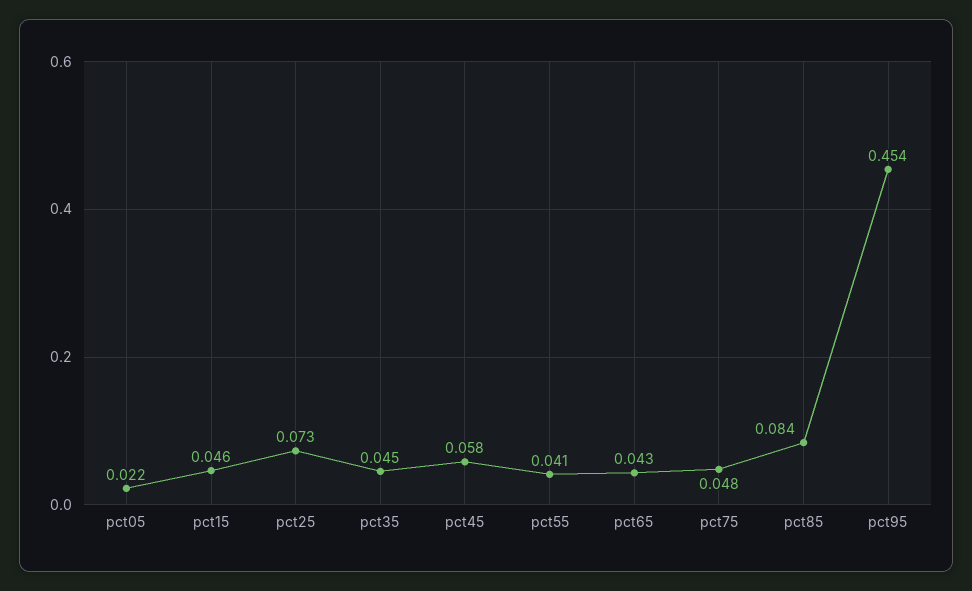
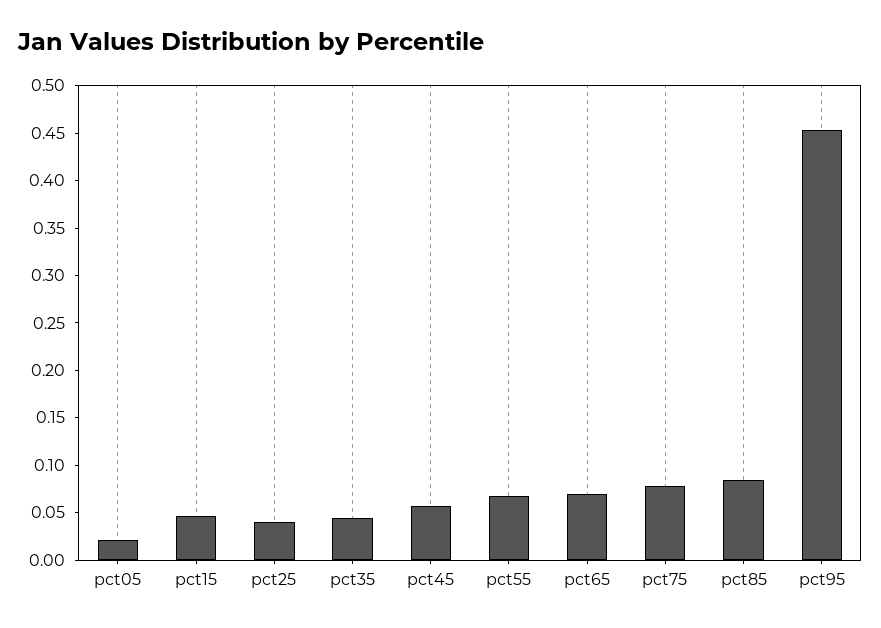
  {
    "pct05": 0.022,
    "pct15": 0.046,
-   "pct25": 0.073,
+   "pct25": 0.04,
    "pct35": 0.045,
    "pct45": 0.058,
-   "pct55": 0.041,
+   "pct55": 0.07,
-   "pct65": 0.043,
+   "pct65": 0.07,
-   "pct75": 0.048,
+   "pct75": 0.08,
    "pct85": 0.084,
    "pct95": 0.454
  }

